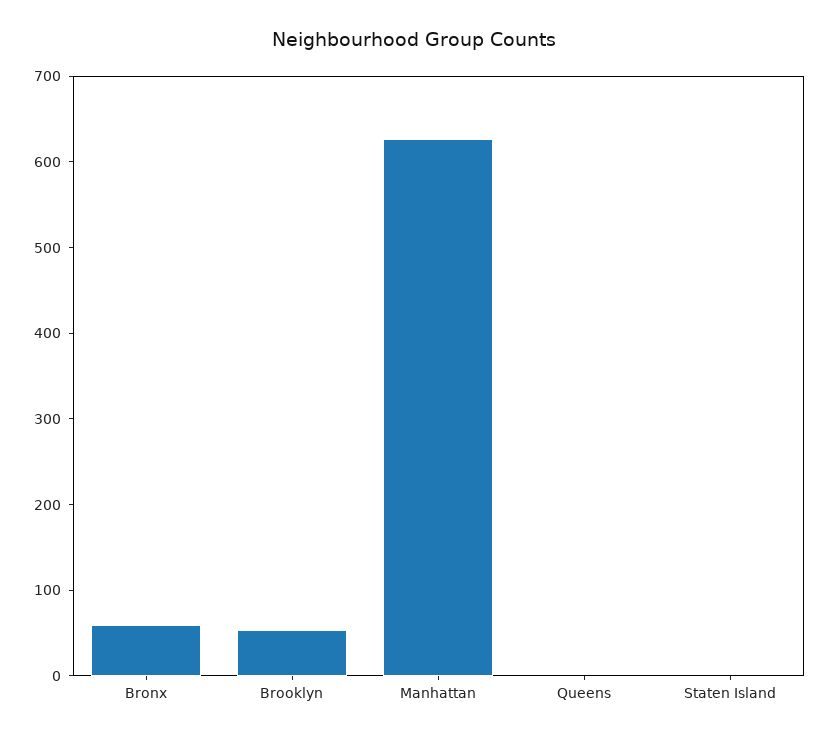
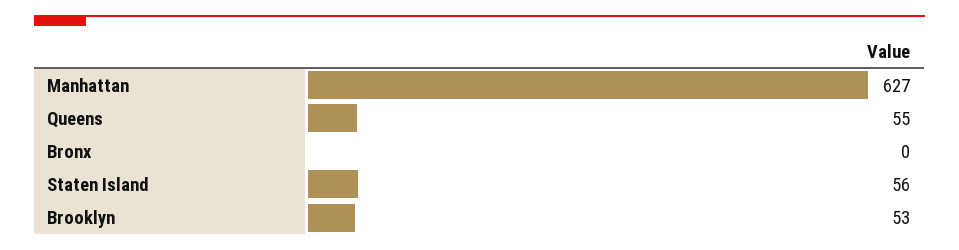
  {
-   "Bronx": 60,
+   "Bronx": 0,
    "Brooklyn": 53,
    "Manhattan": 627,
-   "Queens": 0,
+   "Queens": 55,
-   "Staten Island": 0
+   "Staten Island": 56
  }

